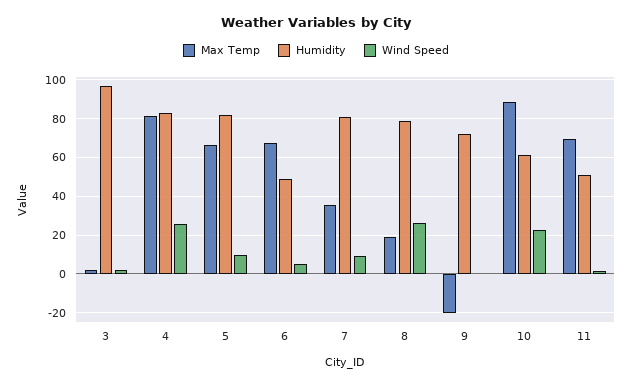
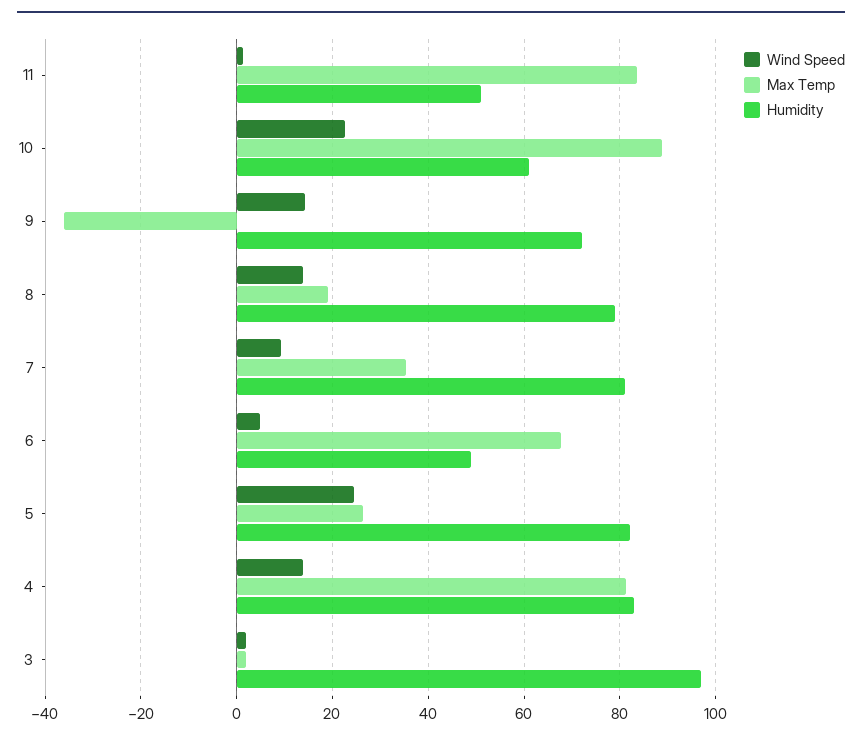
  {
    "Max Temp": {
      "3": 2,
      "4": 82,
-     "5": 65,
+     "5": 26,
      "6": 68,
      "7": 36,
      "8": 20,
-     "9": -20,
+     "9": -36,
      "10": 88,
-     "11": 70
+     "11": 84
    },
    "Humidity": {
      "3": 98,
      "4": 84,
      "5": 82,
      "6": 50,
      "7": 82,
      "8": 80,
      "9": 72,
      "10": 62,
      "11": 52
    },
    "Wind Speed": {
      "3": 2,
-     "4": 25,
+     "4": 14,
-     "5": 10,
+     "5": 24,
      "6": 4,
      "7": 10,
-     "8": 25,
+     "8": 14,
-     "9": 0,
+     "9": 14,
      "10": 22,
      "11": 2
    }
  }

